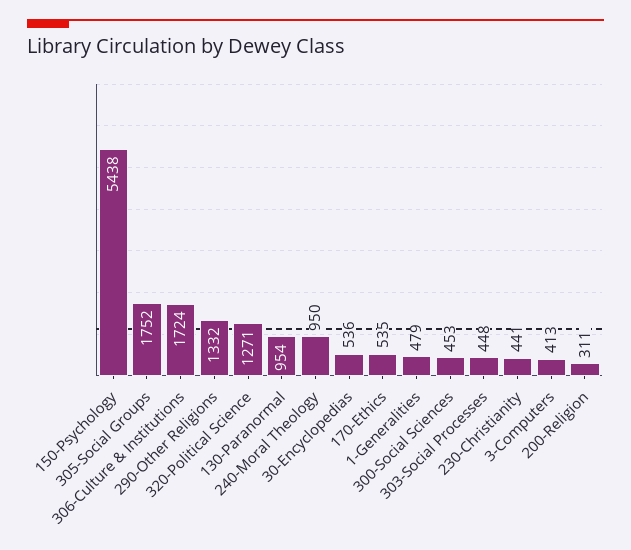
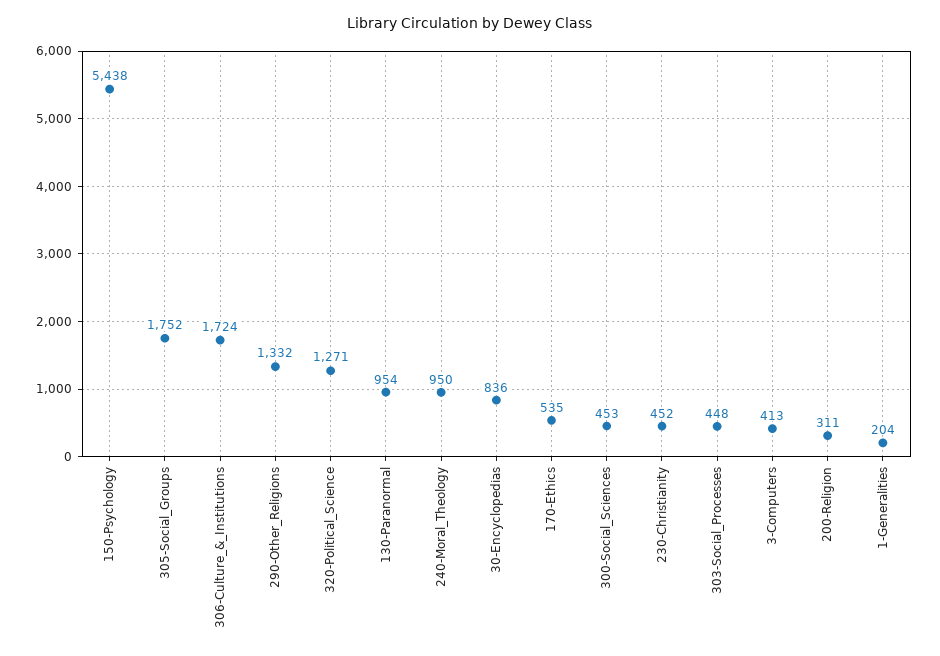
  {
    "150-Psychology": 5438,
    "305-Social Groups": 1752,
    "306-Culture & Institutions": 1724,
    "290-Other Religions": 1332,
    "320-Political Science": 1271,
    "130-Paranormal": 954,
    "240-Moral Theology": 950,
-   "30-Encyclopedias": 536,
+   "30-Encyclopedias": 836,
    "170-Ethics": 535,
-   "1-Generalities": 479,
+   "1-Generalities": 204,
    "300-Social Sciences": 453,
    "303-Social Processes": 448,
-   "230-Christianity": 441,
+   "230-Christianity": 452,
    "3-Computers": 413,
    "200-Religion": 311
  }

